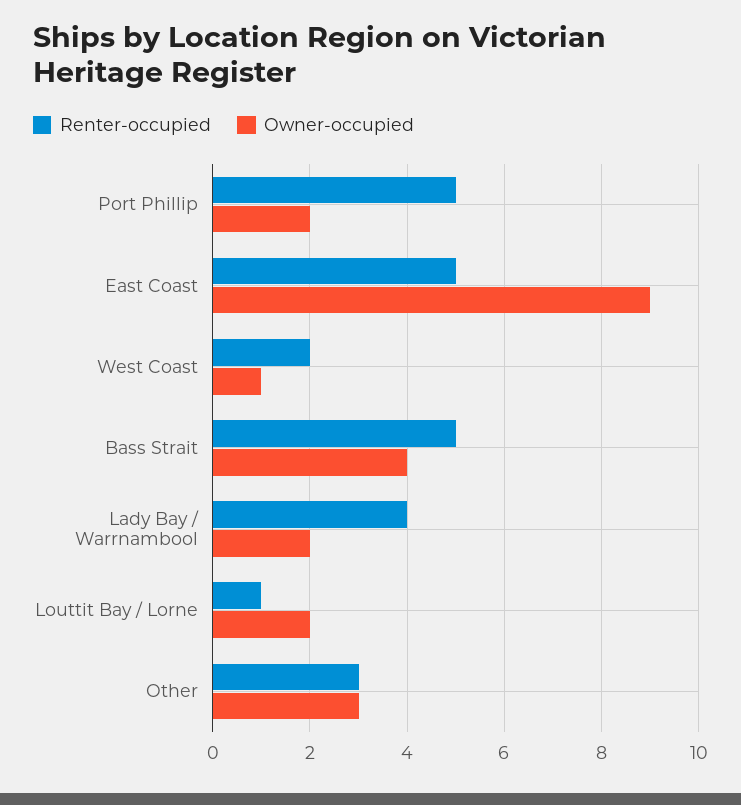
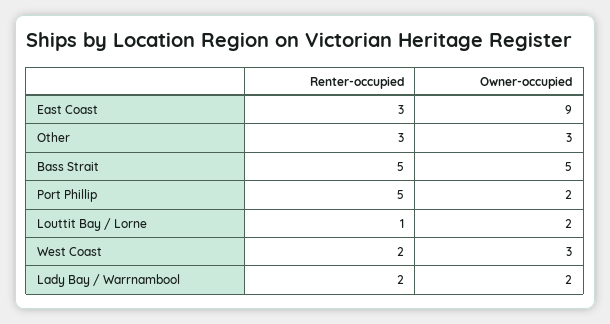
  {
    "Renter-occupied": {
      "Port Phillip": 5,
-     "East Coast": 5,
+     "East Coast": 3,
      "West Coast": 2,
      "Bass Strait": 5,
-     "Lady Bay / Warrnambool": 4,
+     "Lady Bay / Warrnambool": 2,
      "Louttit Bay / Lorne": 1,
      "Other": 3
    },
    "Owner-occupied": {
      "Port Phillip": 2,
      "East Coast": 9,
-     "West Coast": 1,
+     "West Coast": 3,
-     "Bass Strait": 4,
+     "Bass Strait": 5,
      "Lady Bay / Warrnambool": 2,
      "Louttit Bay / Lorne": 2,
      "Other": 3
    }
  }

